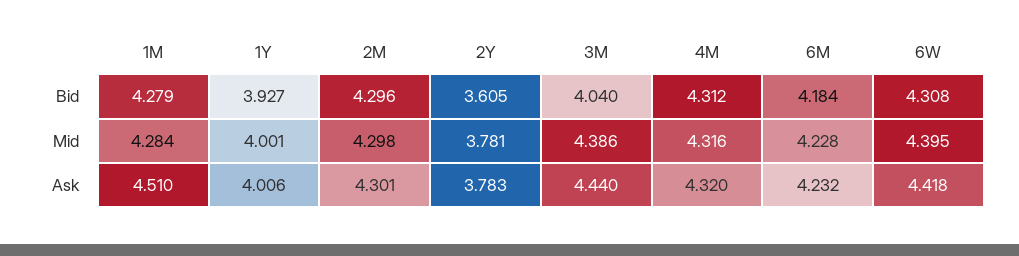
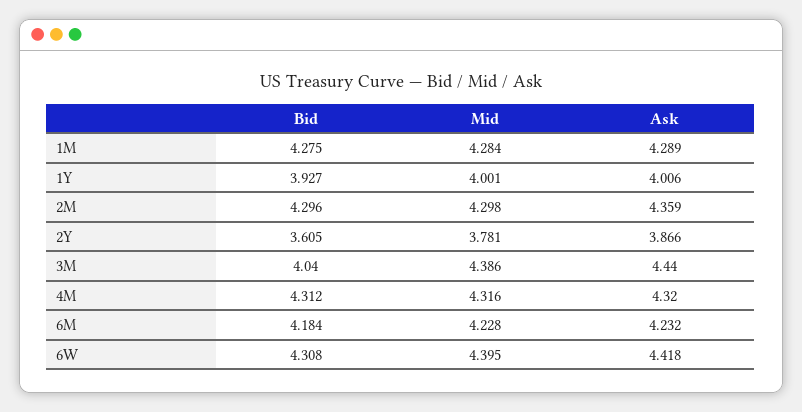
  {
    "1M": {
-     "Bid": 4.279,
+     "Bid": 4.275,
      "Mid": 4.284,
-     "Ask": 4.51
+     "Ask": 4.289
    },
    "1Y": {
      "Bid": 3.927,
      "Mid": 4.001,
      "Ask": 4.006
    },
    "2M": {
      "Bid": 4.296,
      "Mid": 4.298,
-     "Ask": 4.301
+     "Ask": 4.359
    },
    "2Y": {
      "Bid": 3.605,
      "Mid": 3.781,
-     "Ask": 3.783
+     "Ask": 3.866
    },
    "3M": {
      "Bid": 4.04,
      "Mid": 4.386,
      "Ask": 4.44
    },
    "4M": {
      "Bid": 4.312,
      "Mid": 4.316,
      "Ask": 4.32
    },
    "6M": {
      "Bid": 4.184,
      "Mid": 4.228,
      "Ask": 4.232
    },
    "6W": {
      "Bid": 4.308,
      "Mid": 4.395,
      "Ask": 4.418
    }
  }

